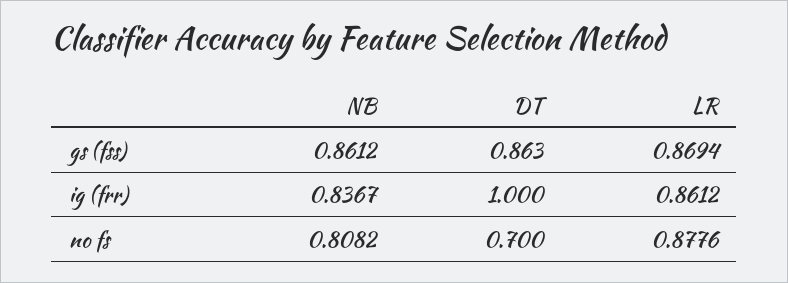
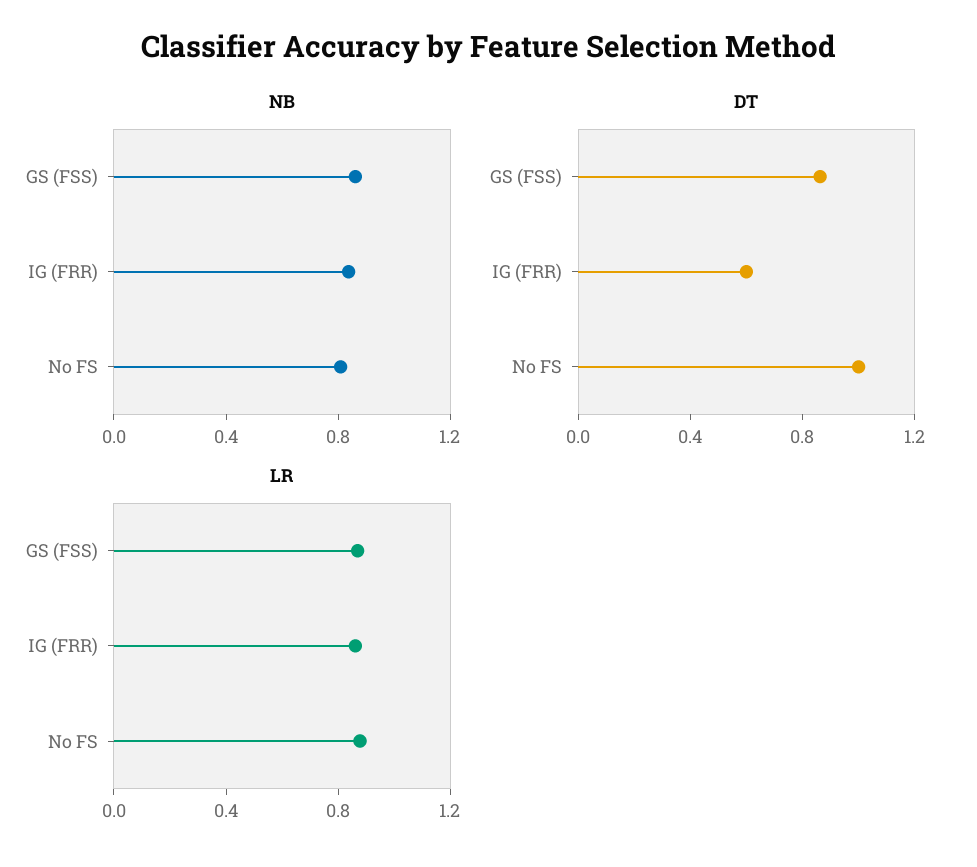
  {
    "NB": {
      "gs (fss)": 0.8612,
      "ig (frr)": 0.8367,
      "no fs": 0.8082
    },
    "DT": {
      "gs (fss)": 0.863,
-     "ig (frr)": 1,
+     "ig (frr)": 0.6,
-     "no fs": 0.7
+     "no fs": 1
    },
    "LR": {
      "gs (fss)": 0.8694,
      "ig (frr)": 0.8612,
      "no fs": 0.8776
    }
  }

